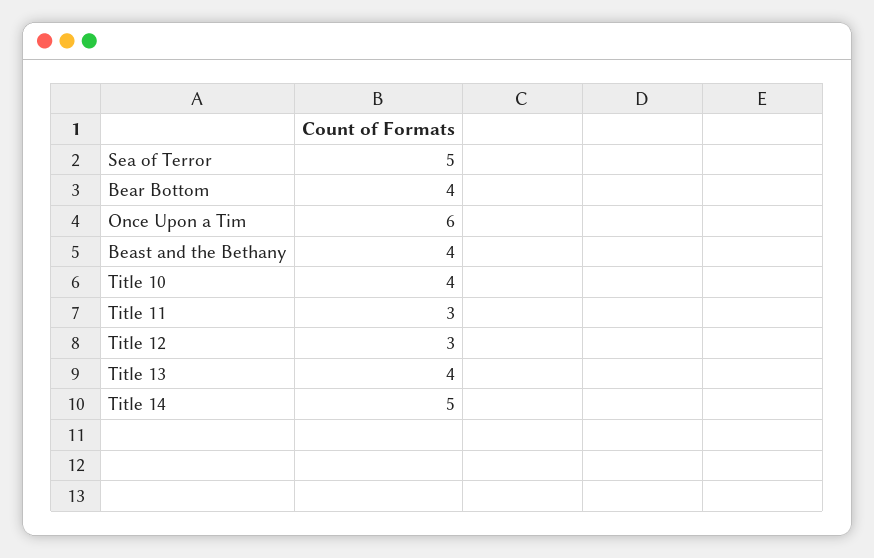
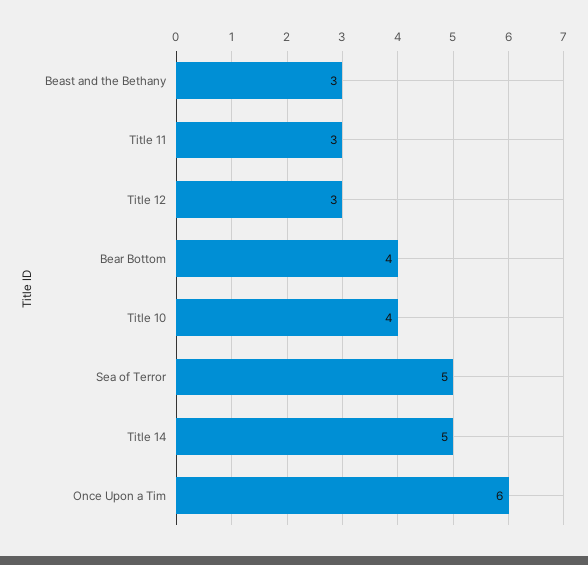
  {
    "Sea of Terror": 5,
    "Bear Bottom": 4,
    "Once Upon a Tim": 6,
-   "Beast and the Bethany": 4,
+   "Beast and the Bethany": 3,
    "Title 10": 4,
    "Title 11": 3,
    "Title 12": 3,
-   "Title 13": 4,
    "Title 14": 5
  }

